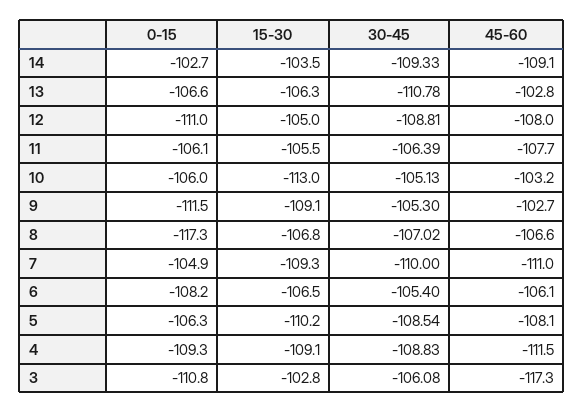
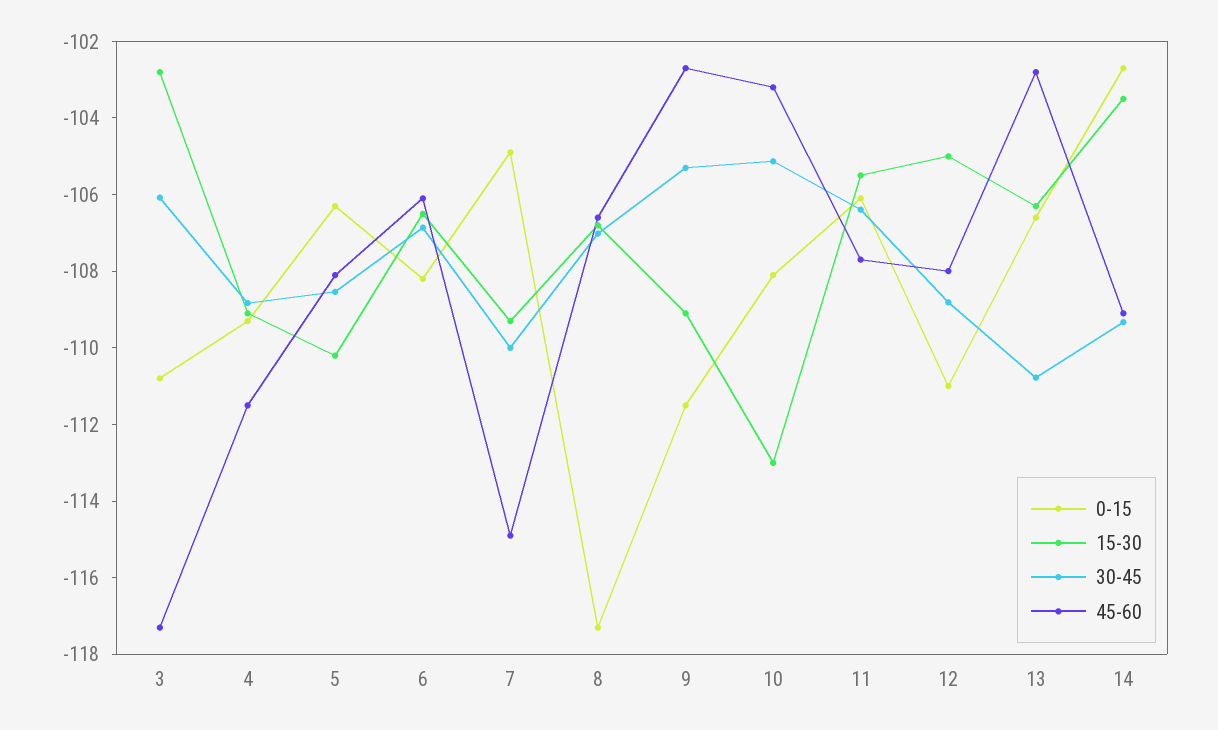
  {
    "0-15": {
      "14": -102.7,
      "13": -106.6,
      "12": -111,
      "11": -106.1,
-     "10": -106,
+     "10": -108,
      "9": -111.5,
      "8": -117.3,
      "7": -104.9,
      "6": -108.2,
      "5": -106.3,
      "4": -109.3,
      "3": -110.8
    },
    "15-30": {
      "14": -103.5,
      "13": -106.3,
      "12": -105,
      "11": -105.5,
      "10": -113,
      "9": -109.1,
      "8": -106.8,
      "7": -109.3,
      "6": -106.5,
      "5": -110.2,
      "4": -109.1,
      "3": -102.8
    },
    "30-45": {
      "14": -109.33,
      "13": -110.78,
      "12": -108.81,
      "11": -106.39,
      "10": -105.13,
      "9": -105.3,
      "8": -107.02,
      "7": -110,
-     "6": -105.4,
+     "6": -107,
      "5": -108.54,
      "4": -108.83,
      "3": -106.08
    },
    "45-60": {
      "14": -109.1,
      "13": -102.8,
      "12": -108,
      "11": -107.7,
      "10": -103.2,
      "9": -102.7,
      "8": -106.6,
-     "7": -111,
+     "7": -115,
      "6": -106.1,
      "5": -108.1,
      "4": -111.5,
      "3": -117.3
    }
  }

